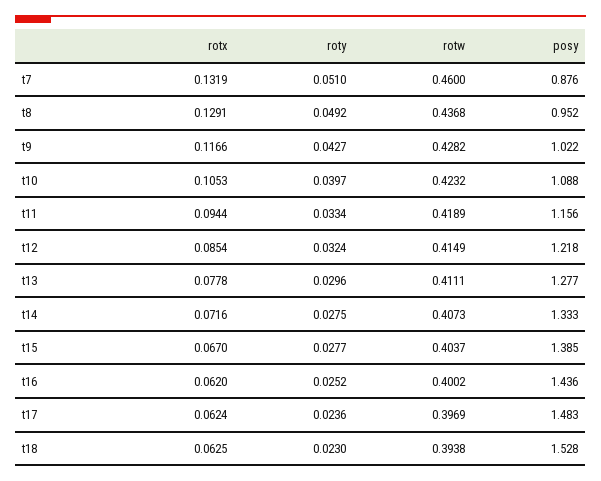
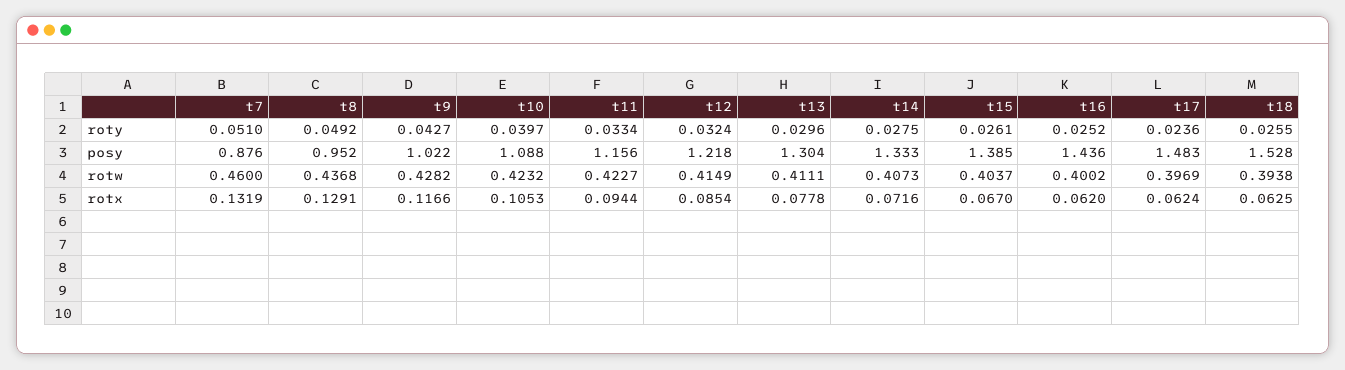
  {
    "rotx": {
      "t7": 0.1319,
      "t8": 0.1291,
      "t9": 0.1166,
      "t10": 0.1053,
      "t11": 0.0944,
      "t12": 0.0854,
      "t13": 0.0778,
      "t14": 0.0716,
      "t15": 0.067,
      "t16": 0.062,
      "t17": 0.0624,
      "t18": 0.0625
    },
    "roty": {
      "t7": 0.051,
      "t8": 0.0492,
      "t9": 0.0427,
      "t10": 0.0397,
      "t11": 0.0334,
      "t12": 0.0324,
      "t13": 0.0296,
      "t14": 0.0275,
-     "t15": 0.0277,
+     "t15": 0.0261,
      "t16": 0.0252,
      "t17": 0.0236,
-     "t18": 0.023
+     "t18": 0.0255
    },
    "rotw": {
      "t7": 0.46,
      "t8": 0.4368,
      "t9": 0.4282,
      "t10": 0.4232,
-     "t11": 0.4189,
+     "t11": 0.4227,
      "t12": 0.4149,
      "t13": 0.4111,
      "t14": 0.4073,
      "t15": 0.4037,
      "t16": 0.4002,
      "t17": 0.3969,
      "t18": 0.3938
    },
    "posy": {
      "t7": 0.876,
      "t8": 0.952,
      "t9": 1.022,
      "t10": 1.088,
      "t11": 1.156,
      "t12": 1.218,
-     "t13": 1.277,
+     "t13": 1.304,
      "t14": 1.333,
      "t15": 1.385,
      "t16": 1.436,
      "t17": 1.483,
      "t18": 1.528
    }
  }

